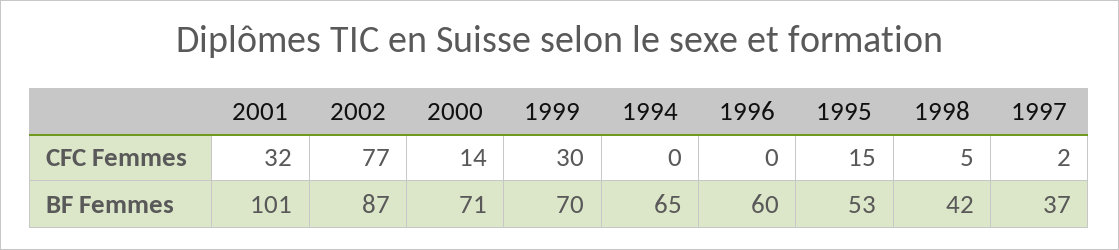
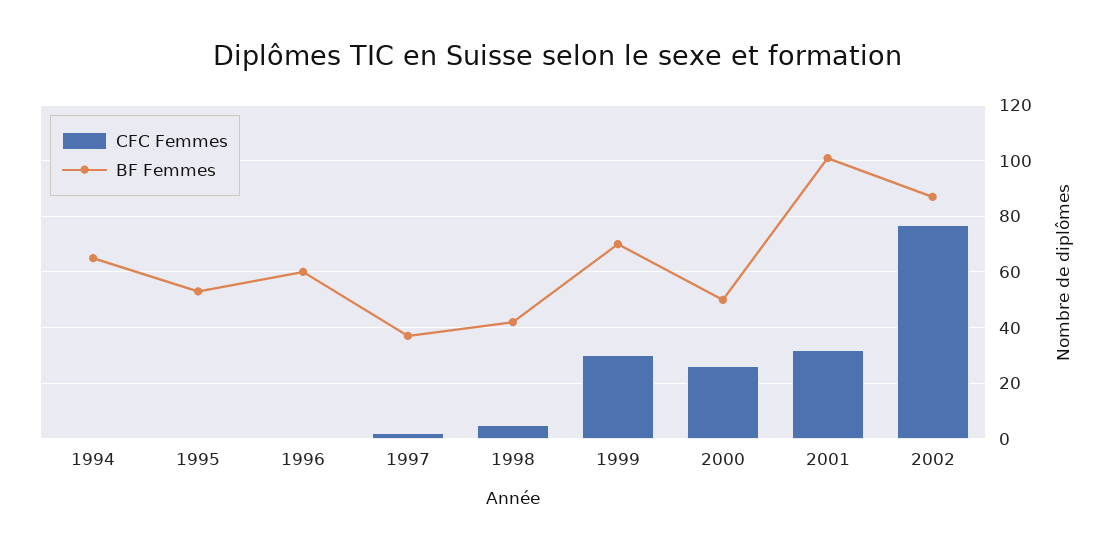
  {
    "CFC Femmes": {
      "2001": 32,
      "2002": 77,
-     "2000": 14,
+     "2000": 25,
      "1999": 30,
      "1994": 0,
      "1996": 0,
-     "1995": 15,
+     "1995": 0,
      "1998": 5,
      "1997": 2
    },
    "BF Femmes": {
      "2001": 101,
      "2002": 87,
-     "2000": 71,
+     "2000": 50,
      "1999": 70,
      "1994": 65,
      "1996": 60,
      "1995": 53,
      "1998": 42,
      "1997": 37
    }
  }

